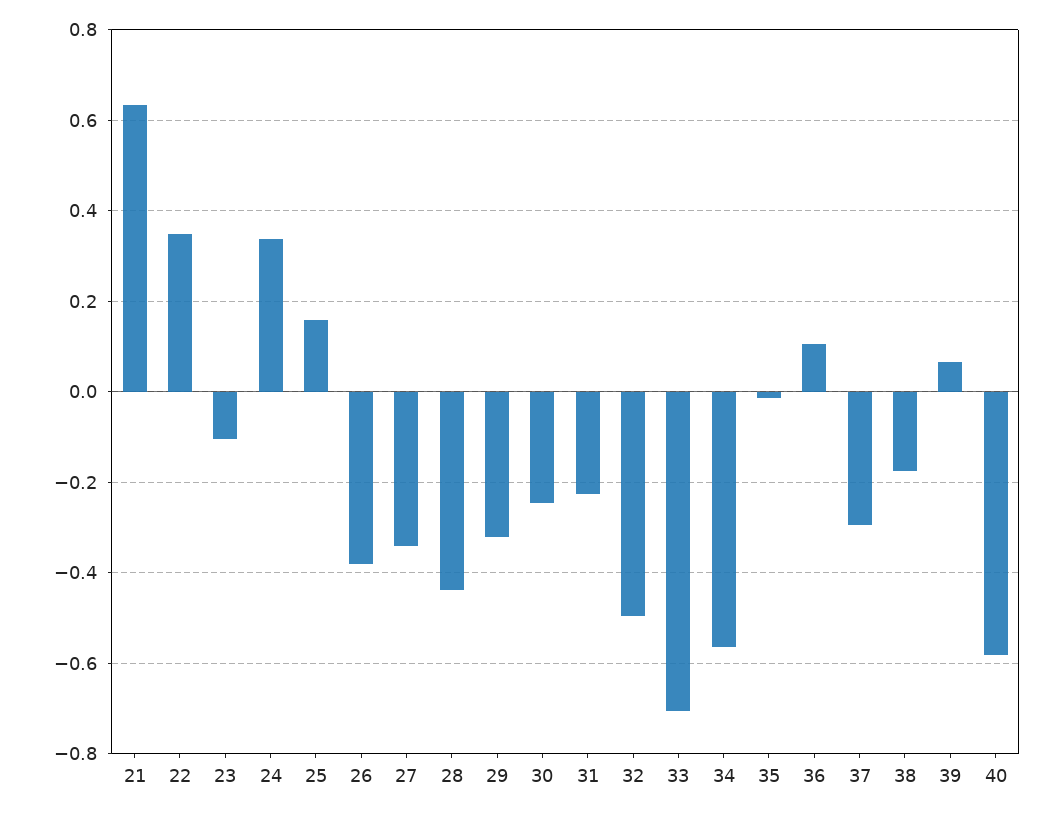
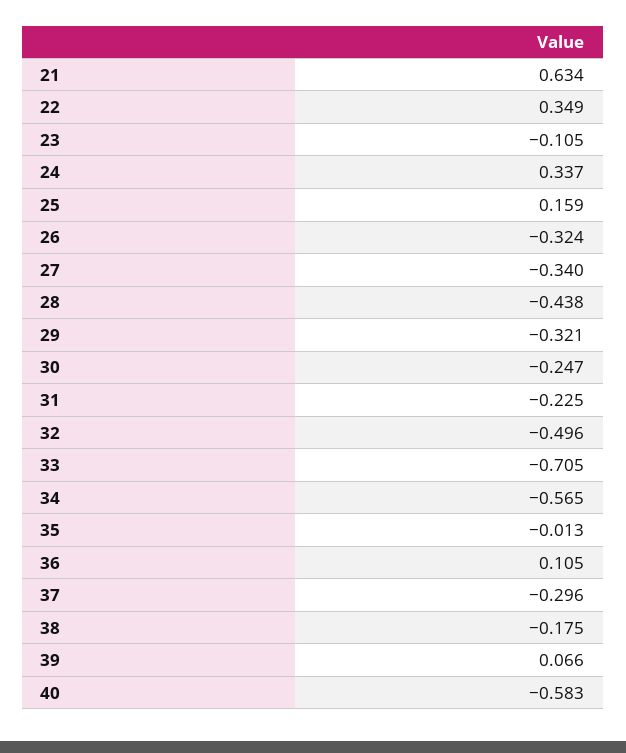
  {
    "21": 0.634,
    "22": 0.349,
    "23": -0.105,
    "24": 0.337,
    "25": 0.159,
-   "26": -0.38,
+   "26": -0.324,
    "27": -0.34,
    "28": -0.438,
    "29": -0.321,
    "30": -0.247,
    "31": -0.225,
    "32": -0.496,
    "33": -0.705,
    "34": -0.565,
    "35": -0.013,
    "36": 0.105,
    "37": -0.296,
    "38": -0.175,
    "39": 0.066,
    "40": -0.583
  }

